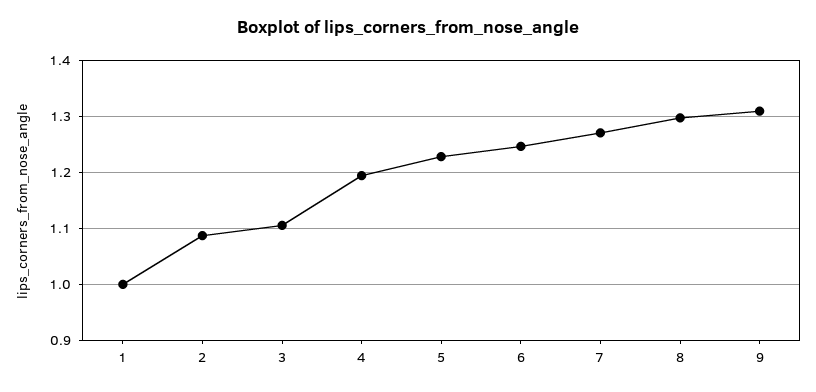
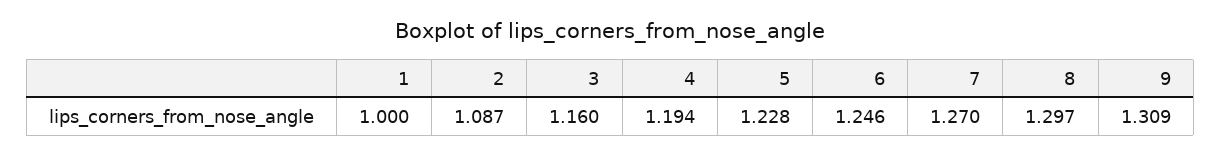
  {
    "1": 1,
    "2": 1.087,
-   "3": 1.1,
+   "3": 1.16,
    "4": 1.194,
    "5": 1.228,
    "6": 1.246,
    "7": 1.27,
    "8": 1.297,
    "9": 1.309
  }

